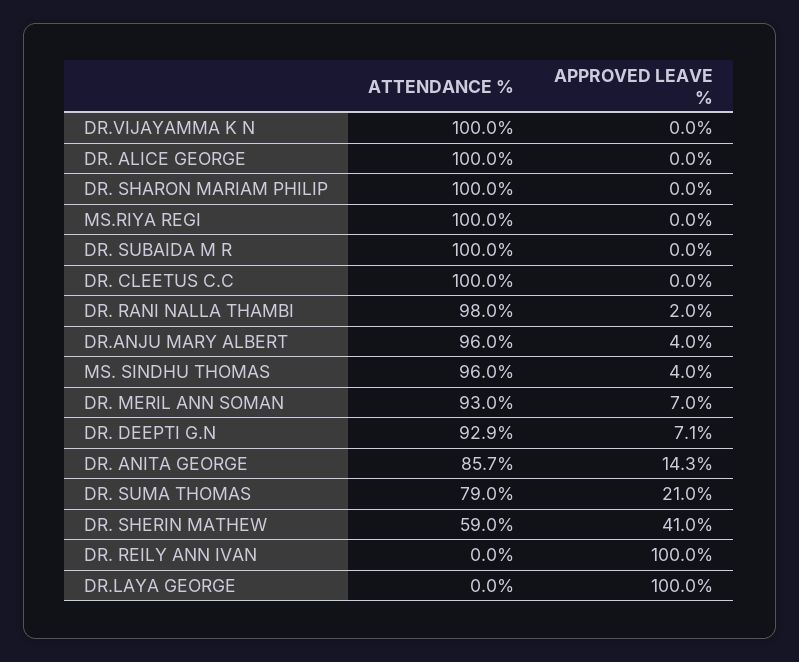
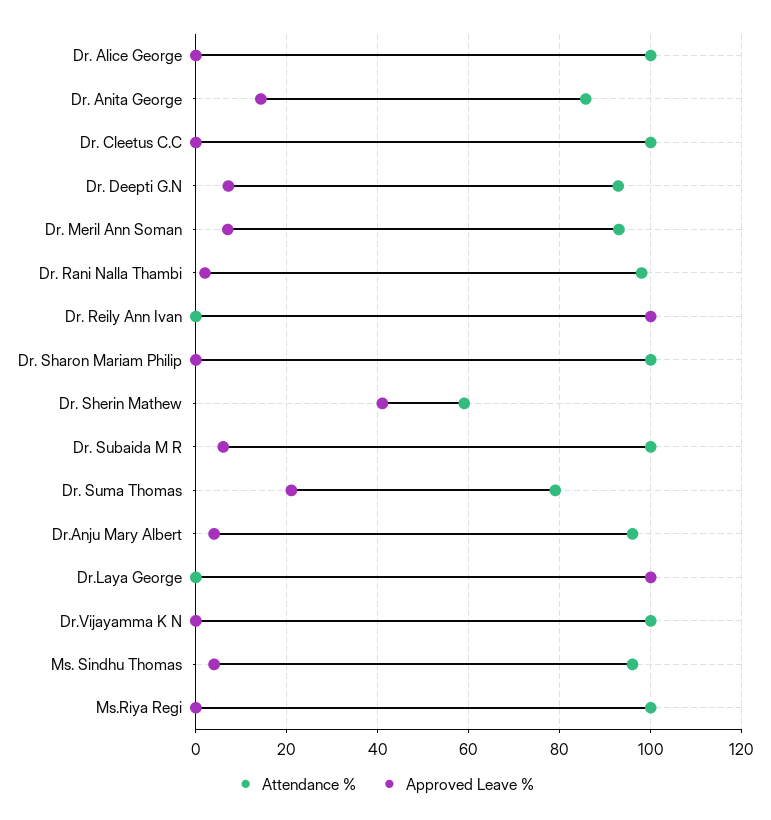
  {
    "ATTENDANCE %": {
      "DR.VIJAYAMMA K N": 100,
      "DR. ALICE GEORGE": 100,
      "DR. SHARON MARIAM PHILIP": 100,
      "MS.RIYA REGI": 100,
      "DR. SUBAIDA M R": 100,
      "DR. CLEETUS C.C": 100,
      "DR. RANI NALLA THAMBI": 98,
      "DR.ANJU MARY ALBERT": 96,
      "MS. SINDHU THOMAS": 96,
      "DR. MERIL ANN SOMAN": 93,
      "DR. DEEPTI G.N": 92.9,
      "DR. ANITA GEORGE": 85.7,
      "DR. SUMA THOMAS": 79,
      "DR. SHERIN MATHEW": 59,
      "DR. REILY ANN IVAN": 0,
      "DR.LAYA GEORGE": 0
    },
    "APPROVED LEAVE %": {
      "DR.VIJAYAMMA K N": 0,
      "DR. ALICE GEORGE": 0,
      "DR. SHARON MARIAM PHILIP": 0,
      "MS.RIYA REGI": 0,
-     "DR. SUBAIDA M R": 0,
+     "DR. SUBAIDA M R": 6,
      "DR. CLEETUS C.C": 0,
      "DR. RANI NALLA THAMBI": 2,
      "DR.ANJU MARY ALBERT": 4,
      "MS. SINDHU THOMAS": 4,
      "DR. MERIL ANN SOMAN": 7,
      "DR. DEEPTI G.N": 7.1,
      "DR. ANITA GEORGE": 14.3,
      "DR. SUMA THOMAS": 21,
      "DR. SHERIN MATHEW": 41,
      "DR. REILY ANN IVAN": 100,
      "DR.LAYA GEORGE": 100
    }
  }

